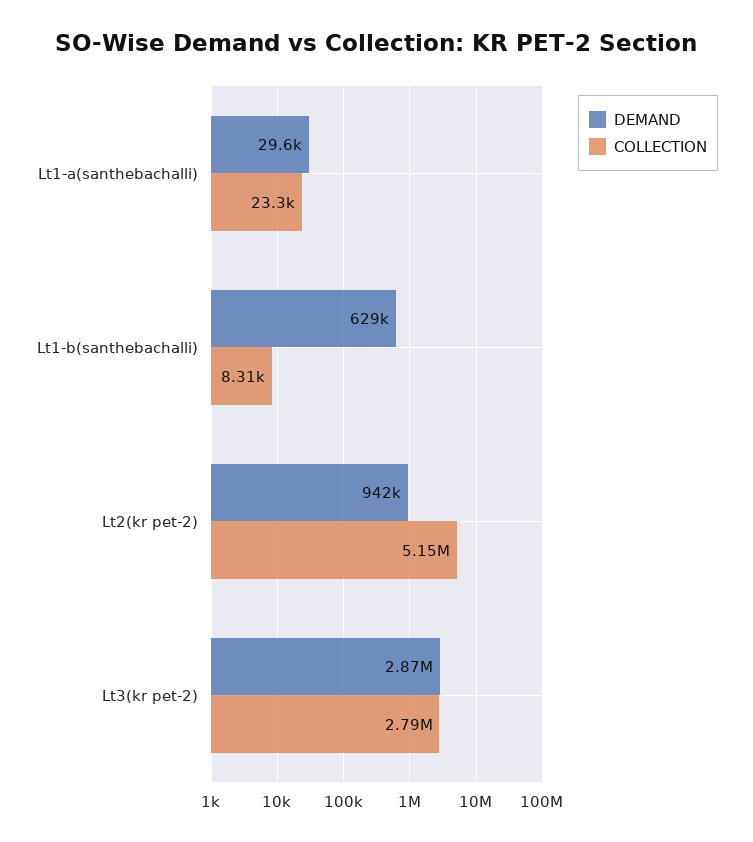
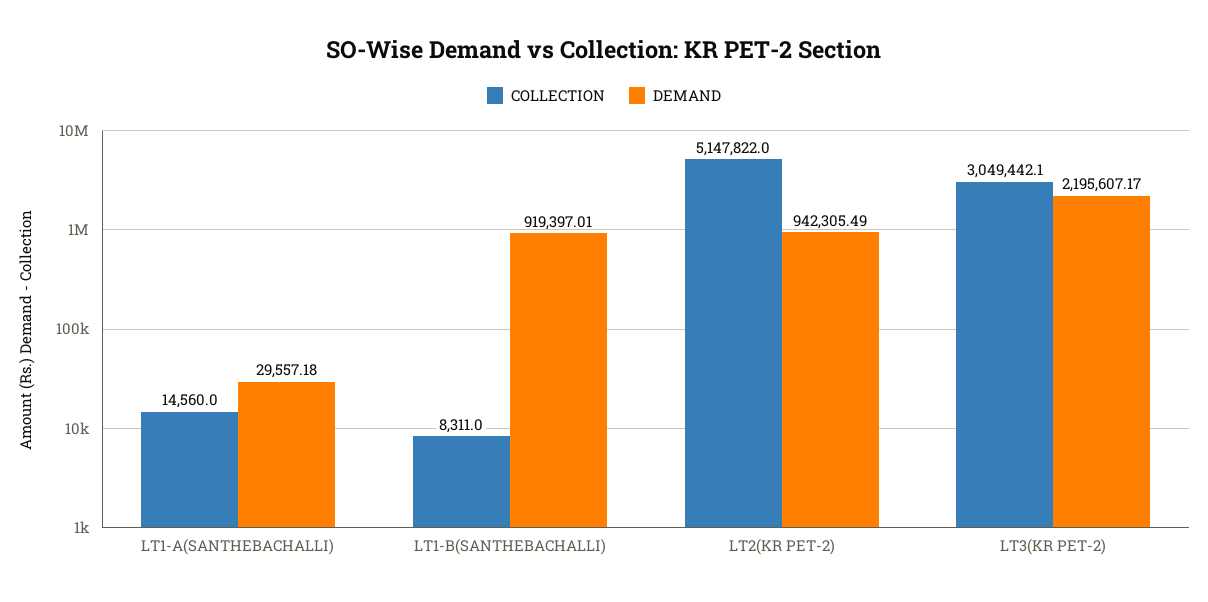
  {
    "DEMAND": {
      "Lt1-a(santhebachalli)": 29557.18,
-     "Lt1-b(santhebachalli)": 629000,
+     "Lt1-b(santhebachalli)": 919397.01,
      "Lt2(kr pet-2)": 942305.49,
-     "Lt3(kr pet-2)": 2870000
+     "Lt3(kr pet-2)": 2195607.17
    },
    "COLLECTION": {
-     "Lt1-a(santhebachalli)": 23300,
+     "Lt1-a(santhebachalli)": 14560,
      "Lt1-b(santhebachalli)": 8311,
      "Lt2(kr pet-2)": 5147822,
-     "Lt3(kr pet-2)": 2790000
+     "Lt3(kr pet-2)": 3049442.1
    }
  }

